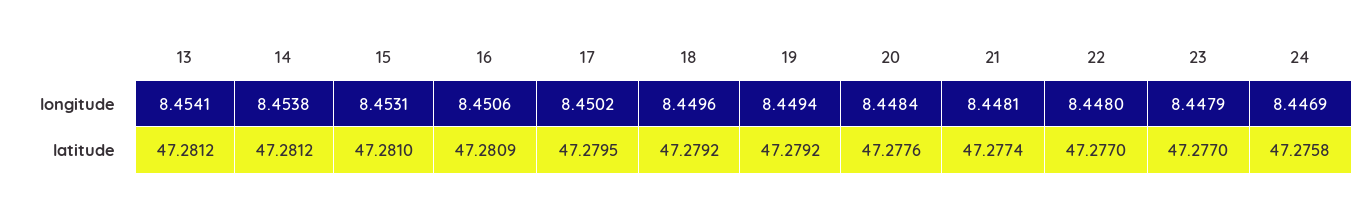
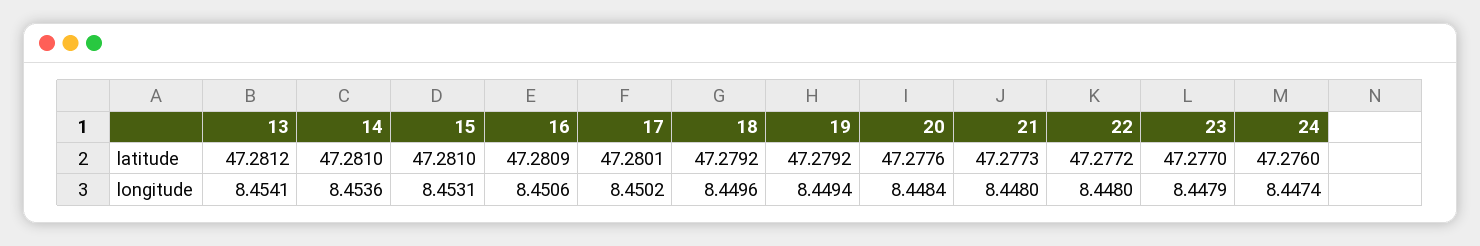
  {
    "13": {
      "longitude": 8.4541,
      "latitude": 47.2812
    },
    "14": {
-     "longitude": 8.4538,
+     "longitude": 8.4536,
-     "latitude": 47.2812
+     "latitude": 47.281
    },
    "15": {
      "longitude": 8.4531,
      "latitude": 47.281
    },
    "16": {
      "longitude": 8.4506,
      "latitude": 47.2809
    },
    "17": {
      "longitude": 8.4502,
-     "latitude": 47.2795
+     "latitude": 47.2801
    },
    "18": {
      "longitude": 8.4496,
      "latitude": 47.2792
    },
    "19": {
      "longitude": 8.4494,
      "latitude": 47.2792
    },
    "20": {
      "longitude": 8.4484,
      "latitude": 47.2776
    },
    "21": {
-     "longitude": 8.4481,
+     "longitude": 8.448,
-     "latitude": 47.2774
+     "latitude": 47.2773
    },
    "22": {
      "longitude": 8.448,
-     "latitude": 47.277
+     "latitude": 47.2772
    },
    "23": {
      "longitude": 8.4479,
      "latitude": 47.277
    },
    "24": {
-     "longitude": 8.4469,
+     "longitude": 8.4474,
-     "latitude": 47.2758
+     "latitude": 47.276
    }
  }

